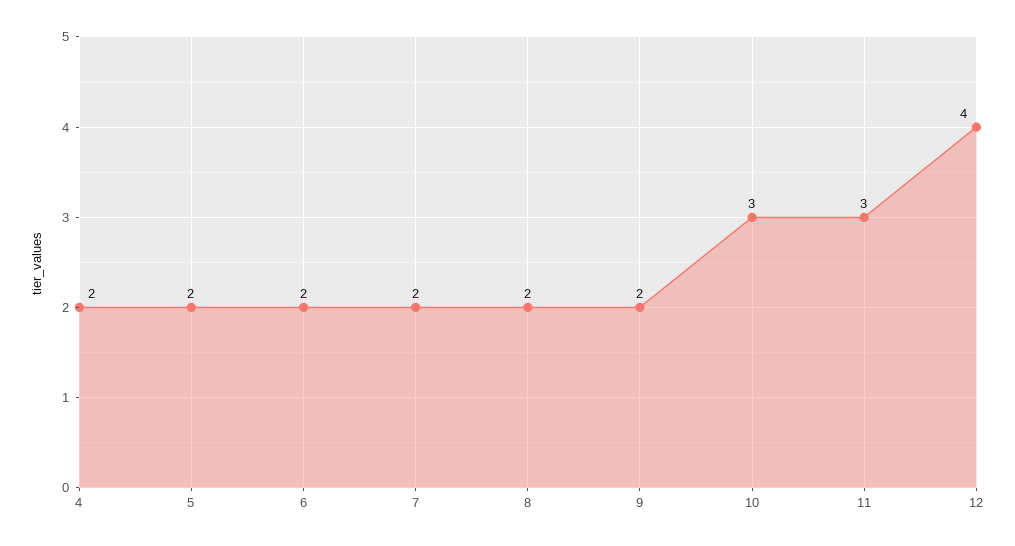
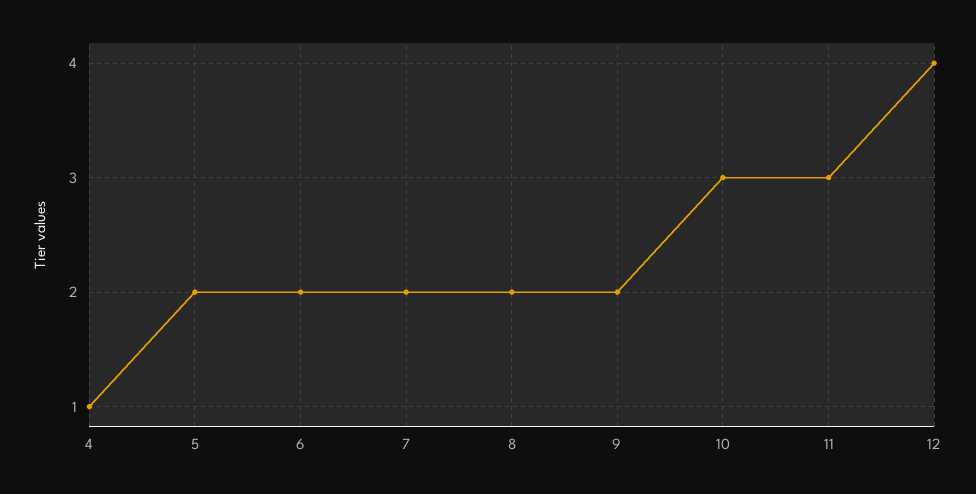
  {
-   "4": 2,
+   "4": 1,
    "5": 2,
    "6": 2,
    "7": 2,
    "8": 2,
    "9": 2,
    "10": 3,
    "11": 3,
    "12": 4
  }

